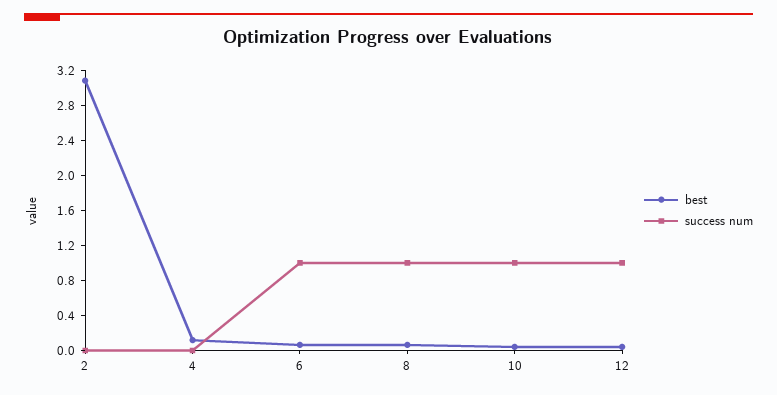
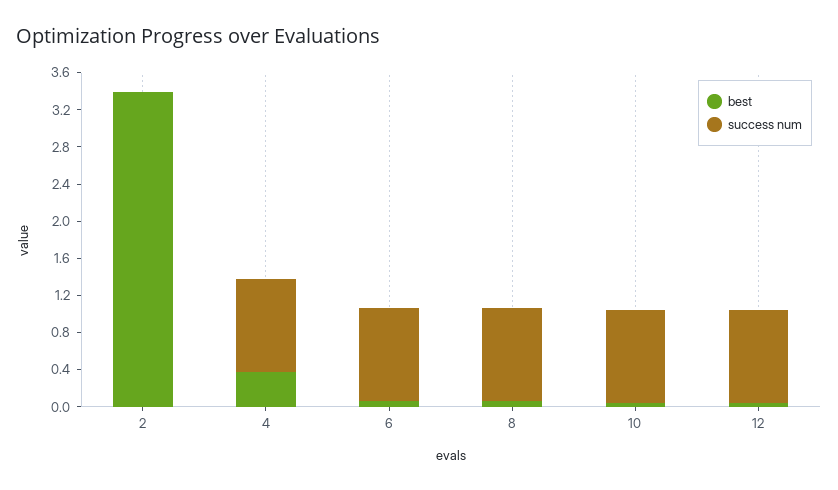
  {
    "best": {
-     "2": 3.1,
+     "2": 3.4,
-     "4": 0.1,
+     "4": 0.4,
      "6": 0.1,
      "8": 0.1,
      "10": 0,
      "12": 0
    },
    "success num": {
      "2": 0,
-     "4": 0,
+     "4": 1,
      "6": 1,
      "8": 1,
      "10": 1,
      "12": 1
    }
  }

